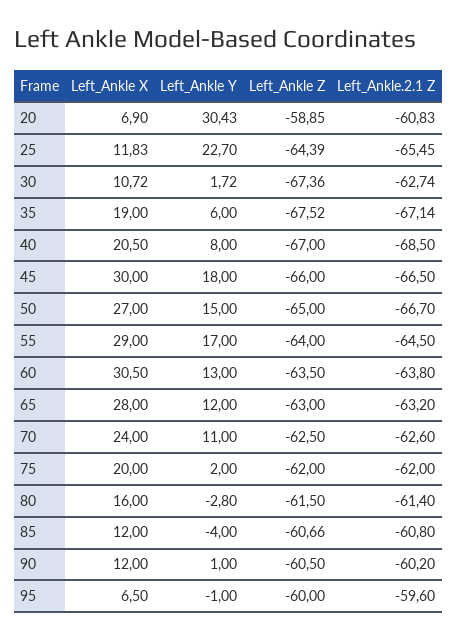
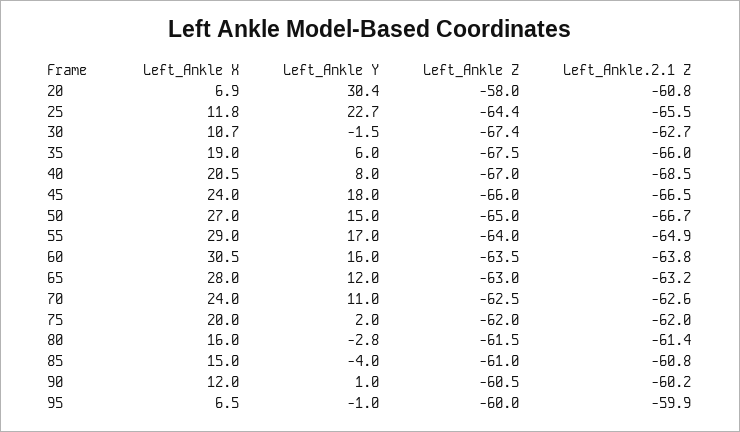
  {
    "Left_Ankle X": {
      "20": 6.9,
      "25": 11.83,
      "30": 10.72,
      "35": 19,
      "40": 20.5,
-     "45": 30,
+     "45": 24,
      "50": 27,
      "55": 29,
      "60": 30.5,
      "65": 28,
      "70": 24,
      "75": 20,
      "80": 16,
-     "85": 12,
+     "85": 15,
      "90": 12,
      "95": 6.5
    },
    "Left_Ankle Y": {
      "20": 30.43,
      "25": 22.7,
-     "30": 1.72,
+     "30": -1.5,
      "35": 6,
      "40": 8,
      "45": 18,
      "50": 15,
      "55": 17,
-     "60": 13,
+     "60": 16,
      "65": 12,
      "70": 11,
      "75": 2,
      "80": -2.8,
      "85": -4,
      "90": 1,
      "95": -1
    },
    "Left_Ankle Z": {
-     "20": -58.85,
+     "20": -58,
      "25": -64.39,
      "30": -67.36,
      "35": -67.52,
      "40": -67,
      "45": -66,
      "50": -65,
      "55": -64,
      "60": -63.5,
      "65": -63,
      "70": -62.5,
      "75": -62,
      "80": -61.5,
-     "85": -60.66,
+     "85": -61,
      "90": -60.5,
      "95": -60
    },
    "Left_Ankle.2.1 Z": {
      "20": -60.83,
      "25": -65.45,
      "30": -62.74,
-     "35": -67.14,
+     "35": -66,
      "40": -68.5,
      "45": -66.5,
      "50": -66.7,
-     "55": -64.5,
+     "55": -64.9,
      "60": -63.8,
      "65": -63.2,
      "70": -62.6,
      "75": -62,
      "80": -61.4,
      "85": -60.8,
      "90": -60.2,
-     "95": -59.6
+     "95": -59.9
    }
  }

